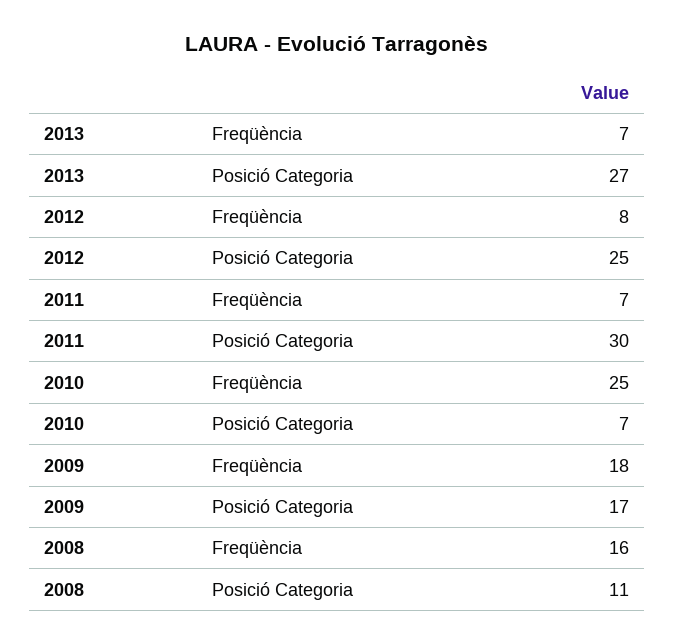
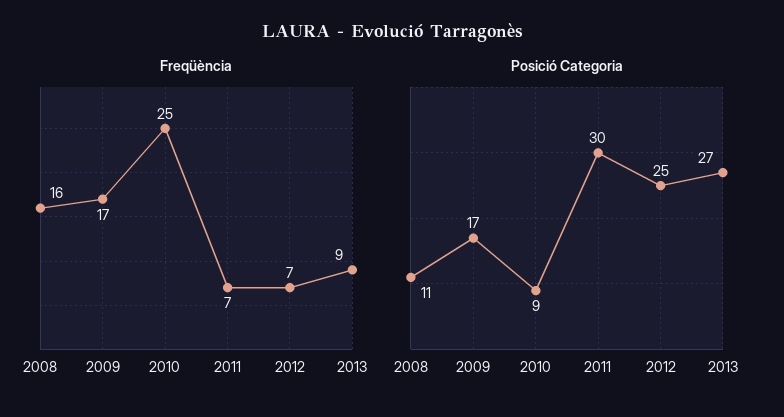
  {
    "Freqüència": {
-     "2013": 7,
+     "2013": 9,
-     "2012": 8,
+     "2012": 7,
      "2011": 7,
      "2010": 25,
-     "2009": 18,
+     "2009": 17,
      "2008": 16
    },
    "Posició Categoria": {
      "2013": 27,
      "2012": 25,
      "2011": 30,
-     "2010": 7,
+     "2010": 9,
      "2009": 17,
      "2008": 11
    }
  }

